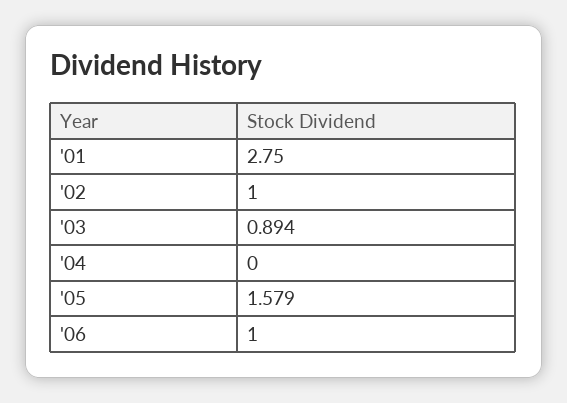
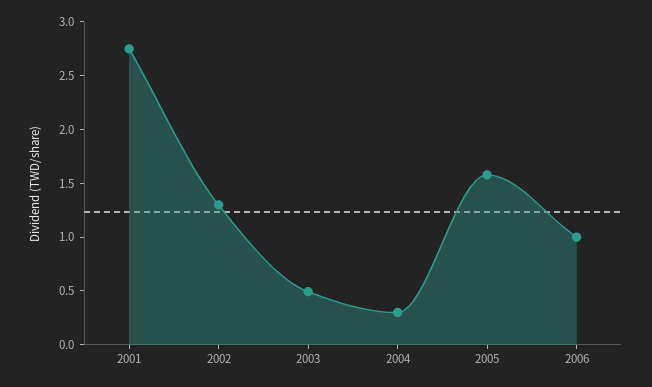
  {
    "'01": 2.75,
-   "'02": 1,
+   "'02": 1.3,
-   "'03": 0.894,
+   "'03": 0.5,
-   "'04": 0,
+   "'04": 0.3,
    "'05": 1.579,
    "'06": 1
  }

